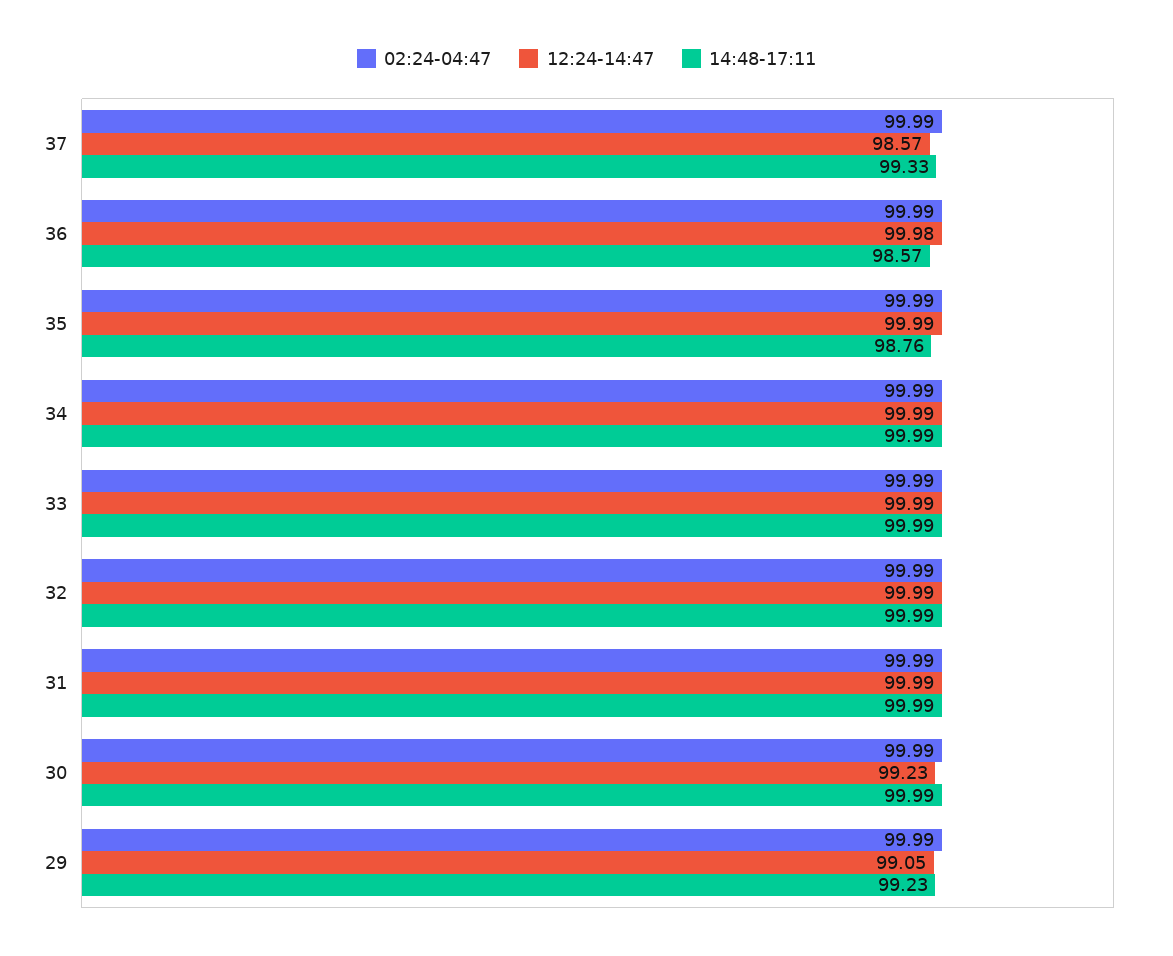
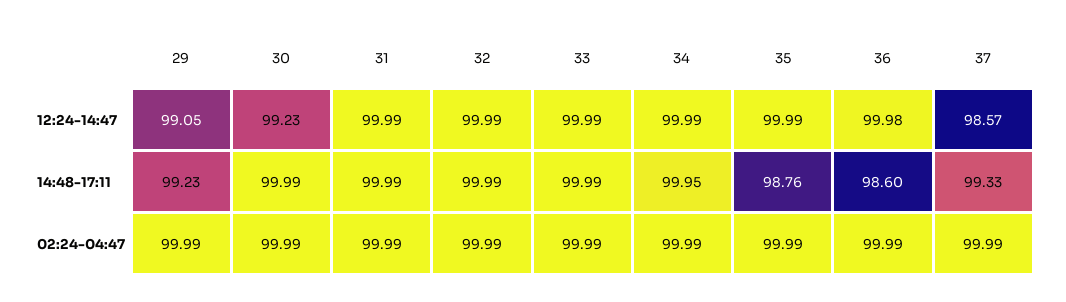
  {
    "02:24-04:47": {
      "37": 99.99,
      "36": 99.99,
      "35": 99.99,
      "34": 99.99,
      "33": 99.99,
      "32": 99.99,
      "31": 99.99,
      "30": 99.99,
      "29": 99.99
    },
    "12:24-14:47": {
      "37": 98.57,
      "36": 99.98,
      "35": 99.99,
      "34": 99.99,
      "33": 99.99,
      "32": 99.99,
      "31": 99.99,
      "30": 99.23,
      "29": 99.05
    },
    "14:48-17:11": {
      "37": 99.33,
-     "36": 98.57,
+     "36": 98.6,
      "35": 98.76,
-     "34": 99.99,
+     "34": 99.95,
      "33": 99.99,
      "32": 99.99,
      "31": 99.99,
      "30": 99.99,
      "29": 99.23
    }
  }

